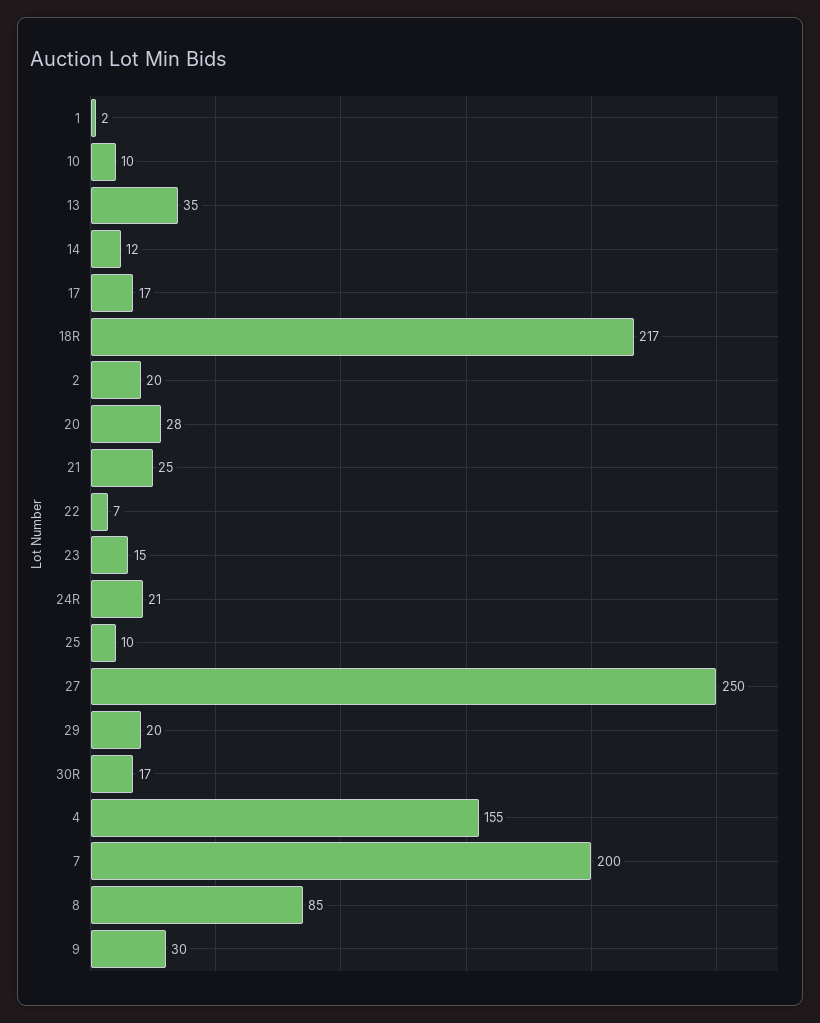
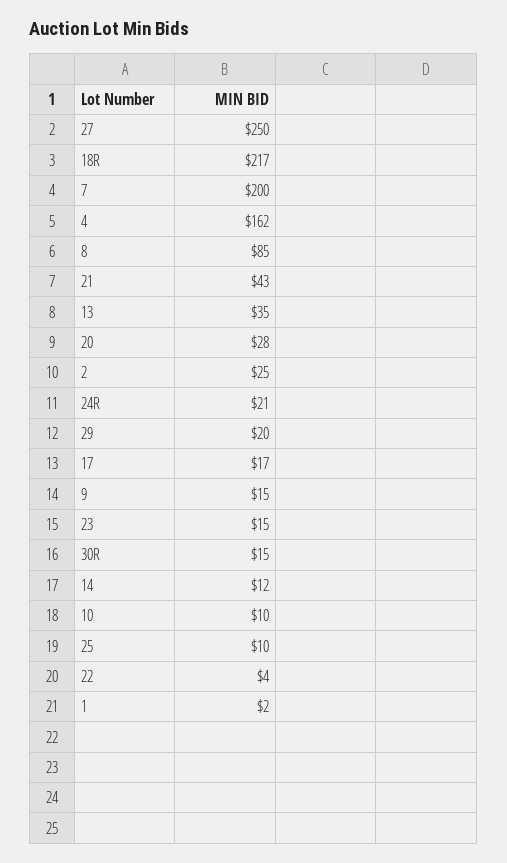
  {
    "1": 2,
    "10": 10,
    "13": 35,
    "14": 12,
    "17": 17,
    "18R": 217,
-   "2": 20,
+   "2": 25,
    "20": 28,
-   "21": 25,
+   "21": 43,
-   "22": 7,
+   "22": 4,
    "23": 15,
    "24R": 21,
    "25": 10,
    "27": 250,
    "29": 20,
-   "30R": 17,
+   "30R": 15,
-   "4": 155,
+   "4": 162,
    "7": 200,
    "8": 85,
-   "9": 30
+   "9": 15
  }

